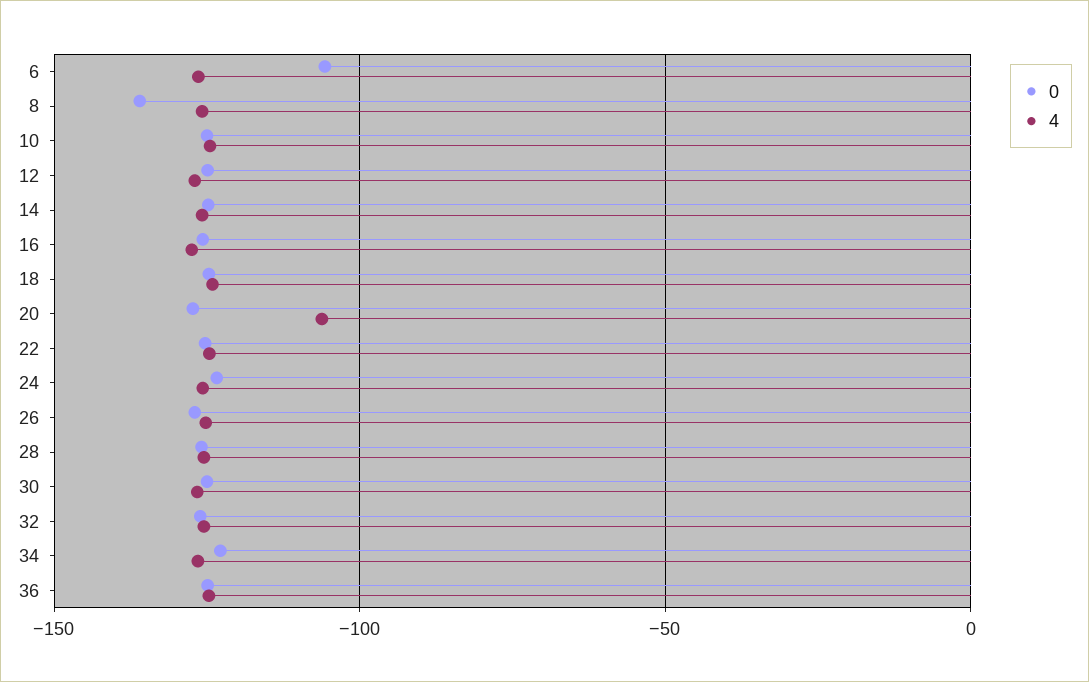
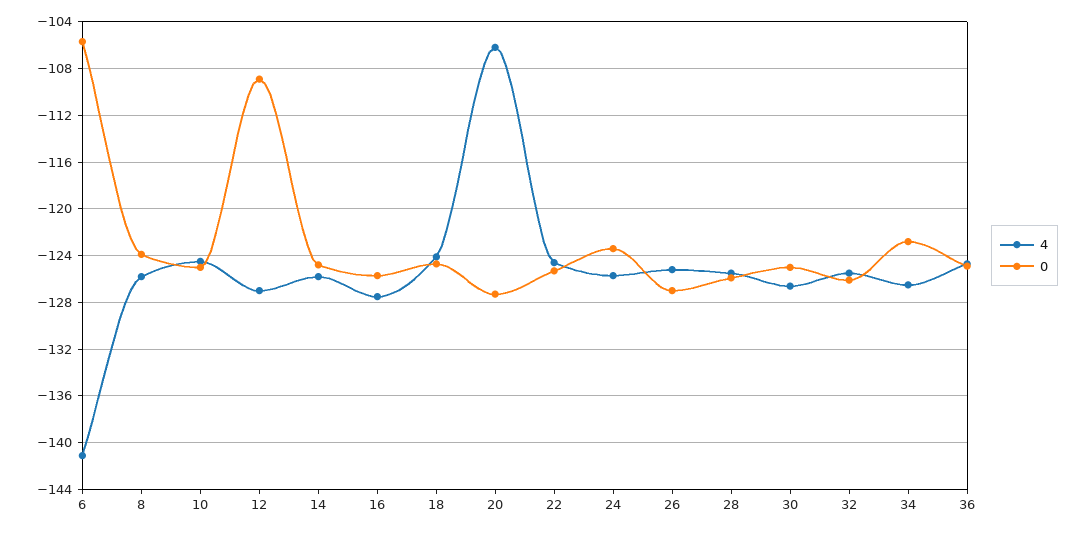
  {
    "0": {
      "6": -106,
-     "8": -135,
+     "8": -124,
      "10": -125,
-     "12": -125,
+     "12": -109,
      "14": -125,
      "16": -126,
      "18": -125,
      "20": -127,
      "22": -125,
      "24": -123,
      "26": -127,
      "28": -126,
      "30": -125,
      "32": -126,
      "34": -123,
      "36": -125
    },
    "4": {
-     "6": -125,
+     "6": -141,
      "8": -126,
      "10": -125,
      "12": -127,
      "14": -126,
      "16": -128,
      "18": -124,
      "20": -106,
      "22": -125,
      "24": -126,
      "26": -125,
      "28": -126,
      "30": -127,
      "32": -126,
      "34": -127,
      "36": -125
    }
  }

